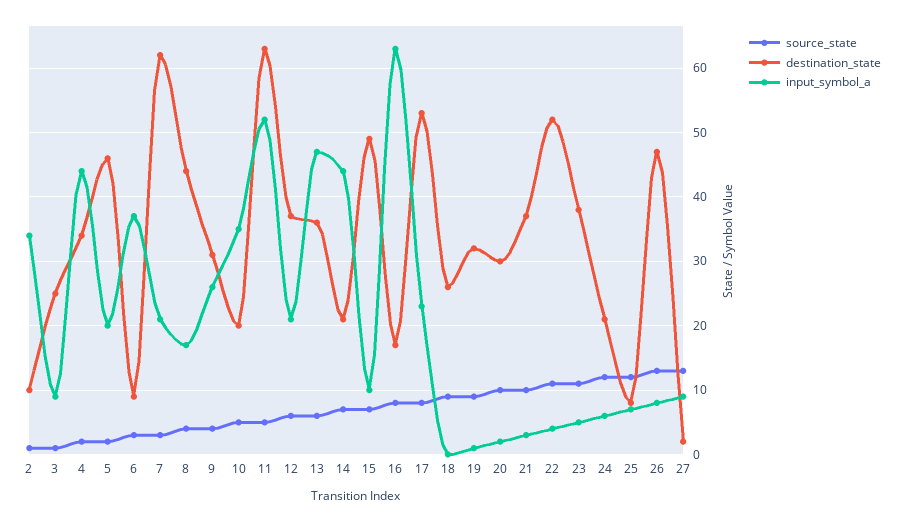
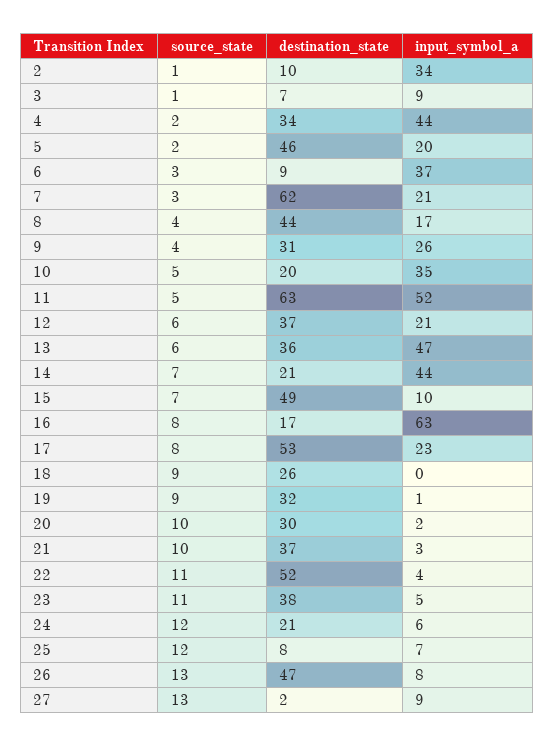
  {
    "source_state": {
      "2": 1,
      "3": 1,
      "4": 2,
      "5": 2,
      "6": 3,
      "7": 3,
      "8": 4,
      "9": 4,
      "10": 5,
      "11": 5,
      "12": 6,
      "13": 6,
      "14": 7,
      "15": 7,
      "16": 8,
      "17": 8,
      "18": 9,
      "19": 9,
      "20": 10,
      "21": 10,
      "22": 11,
      "23": 11,
      "24": 12,
      "25": 12,
      "26": 13,
      "27": 13
    },
    "destination_state": {
      "2": 10,
-     "3": 25,
+     "3": 7,
      "4": 34,
      "5": 46,
      "6": 9,
      "7": 62,
      "8": 44,
      "9": 31,
      "10": 20,
      "11": 63,
      "12": 37,
      "13": 36,
      "14": 21,
      "15": 49,
      "16": 17,
      "17": 53,
      "18": 26,
      "19": 32,
      "20": 30,
      "21": 37,
      "22": 52,
      "23": 38,
      "24": 21,
      "25": 8,
      "26": 47,
      "27": 2
    },
    "input_symbol_a": {
      "2": 34,
      "3": 9,
      "4": 44,
      "5": 20,
      "6": 37,
      "7": 21,
      "8": 17,
      "9": 26,
      "10": 35,
      "11": 52,
      "12": 21,
      "13": 47,
      "14": 44,
      "15": 10,
      "16": 63,
      "17": 23,
      "18": 0,
      "19": 1,
      "20": 2,
      "21": 3,
      "22": 4,
      "23": 5,
      "24": 6,
      "25": 7,
      "26": 8,
      "27": 9
    }
  }

